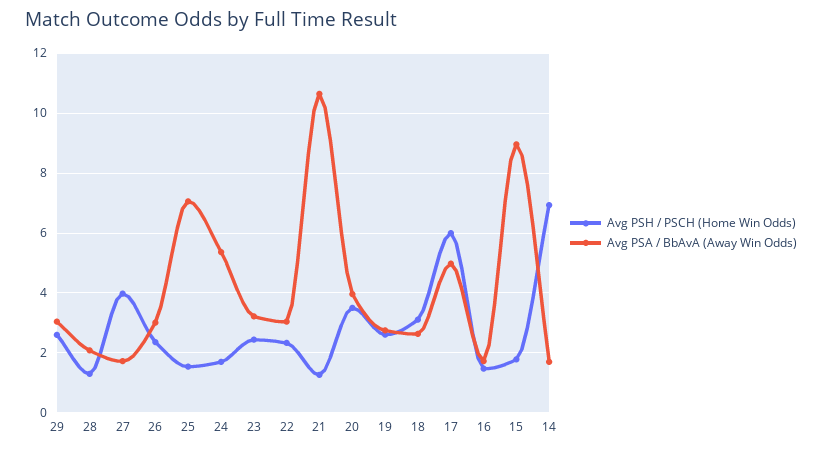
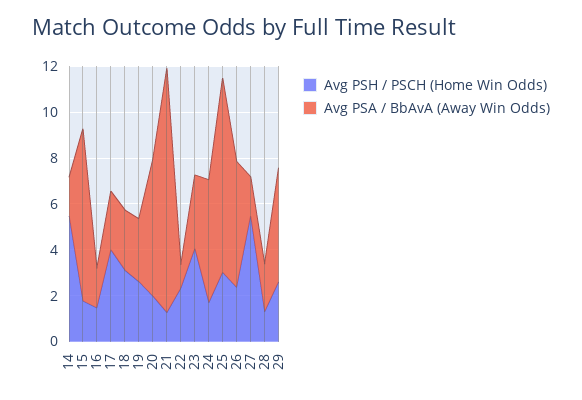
  {
    "Avg PSH / PSCH (Home Win Odds)": {
      "29": 2.5,
      "28": 1.25,
-     "27": 4,
+     "27": 5.5,
      "26": 2.25,
-     "25": 1.5,
+     "25": 3,
      "24": 1.75,
-     "23": 2.5,
+     "23": 4,
      "22": 2.25,
      "21": 1.25,
-     "20": 3.5,
+     "20": 2,
      "19": 2.5,
      "18": 3,
-     "17": 6,
+     "17": 4,
      "16": 1.5,
      "15": 1.75,
-     "14": 7
+     "14": 5.5
    },
    "Avg PSA / BbAvA (Away Win Odds)": {
-     "29": 3,
+     "29": 5,
      "28": 2,
      "27": 1.75,
-     "26": 3,
+     "26": 5.5,
-     "25": 7,
+     "25": 8.5,
      "24": 5.25,
      "23": 3.25,
-     "22": 3,
+     "22": 1,
      "21": 10.75,
-     "20": 4,
+     "20": 6,
      "19": 2.75,
      "18": 2.75,
-     "17": 5,
+     "17": 2.5,
      "16": 1.75,
-     "15": 9,
+     "15": 7.5,
      "14": 1.75
    }
  }

